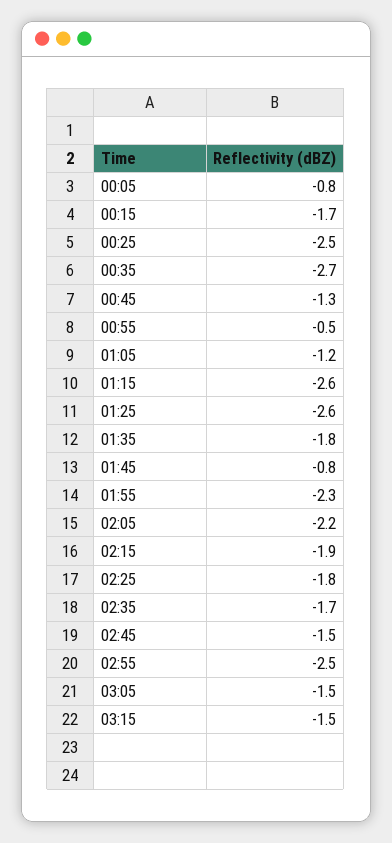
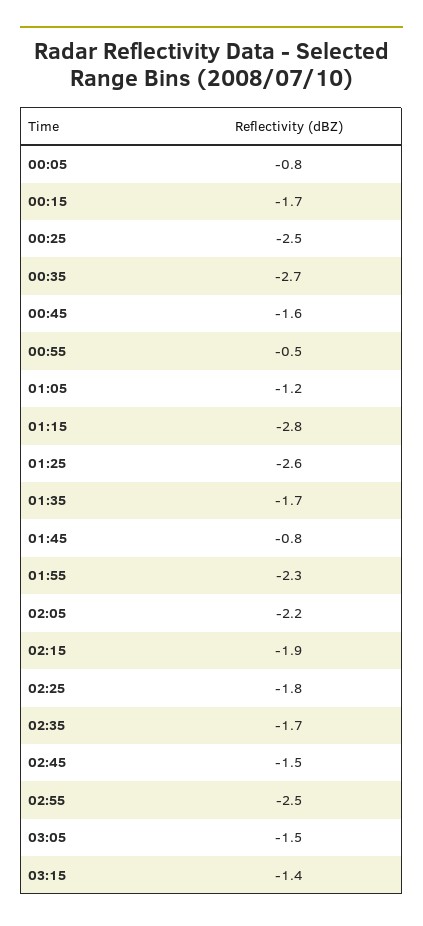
  {
    "00:05": -0.8,
    "00:15": -1.7,
    "00:25": -2.5,
    "00:35": -2.7,
-   "00:45": -1.3,
+   "00:45": -1.6,
    "00:55": -0.5,
    "01:05": -1.2,
-   "01:15": -2.6,
+   "01:15": -2.8,
    "01:25": -2.6,
-   "01:35": -1.8,
+   "01:35": -1.7,
    "01:45": -0.8,
    "01:55": -2.3,
    "02:05": -2.2,
    "02:15": -1.9,
    "02:25": -1.8,
    "02:35": -1.7,
    "02:45": -1.5,
    "02:55": -2.5,
    "03:05": -1.5,
-   "03:15": -1.5
+   "03:15": -1.4
  }

